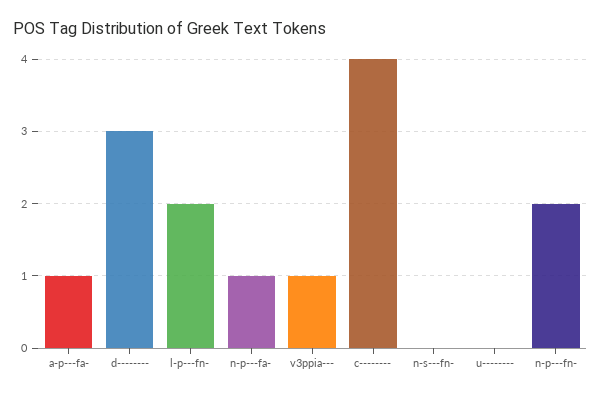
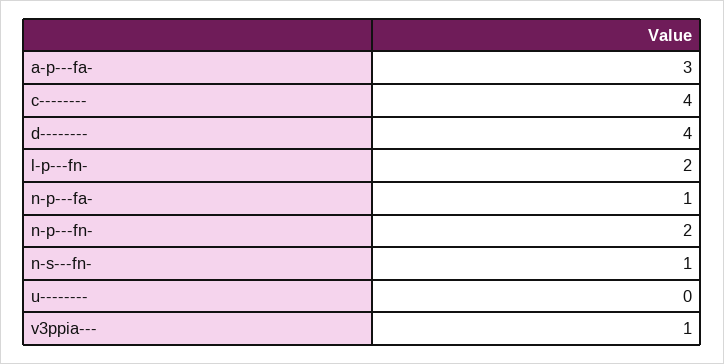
  {
-   "a-p---fa-": 1,
+   "a-p---fa-": 3,
-   "d--------": 3,
+   "d--------": 4,
    "l-p---fn-": 2,
    "n-p---fa-": 1,
    "v3ppia---": 1,
    "c--------": 4,
-   "n-s---fn-": 0,
+   "n-s---fn-": 1,
    "u--------": 0,
    "n-p---fn-": 2
  }

